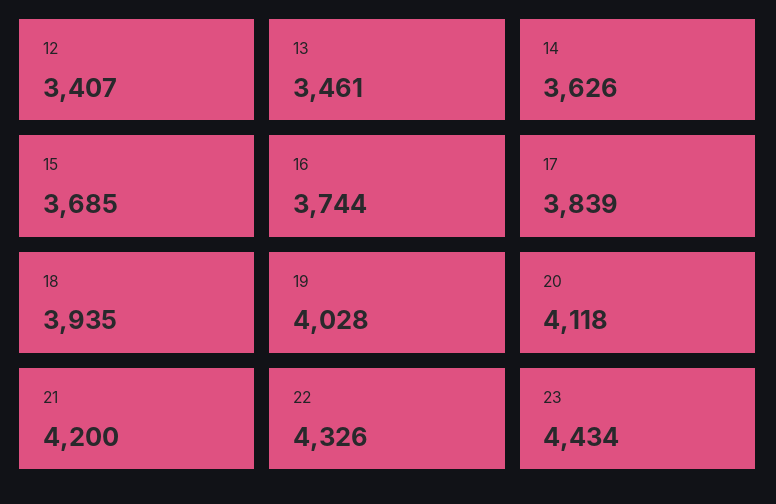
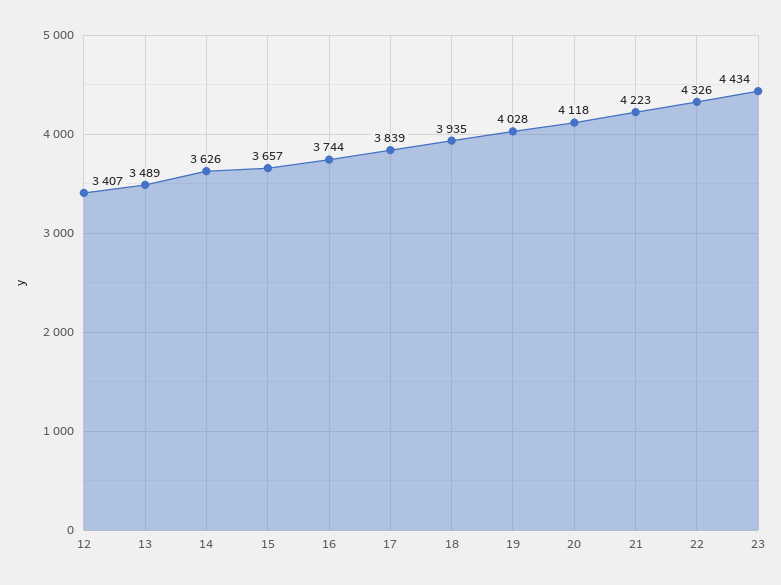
  {
    "12": 3407,
-   "13": 3461,
+   "13": 3489,
    "14": 3626,
-   "15": 3685,
+   "15": 3657,
    "16": 3744,
    "17": 3839,
    "18": 3935,
    "19": 4028,
    "20": 4118,
-   "21": 4200,
+   "21": 4223,
    "22": 4326,
    "23": 4434
  }

